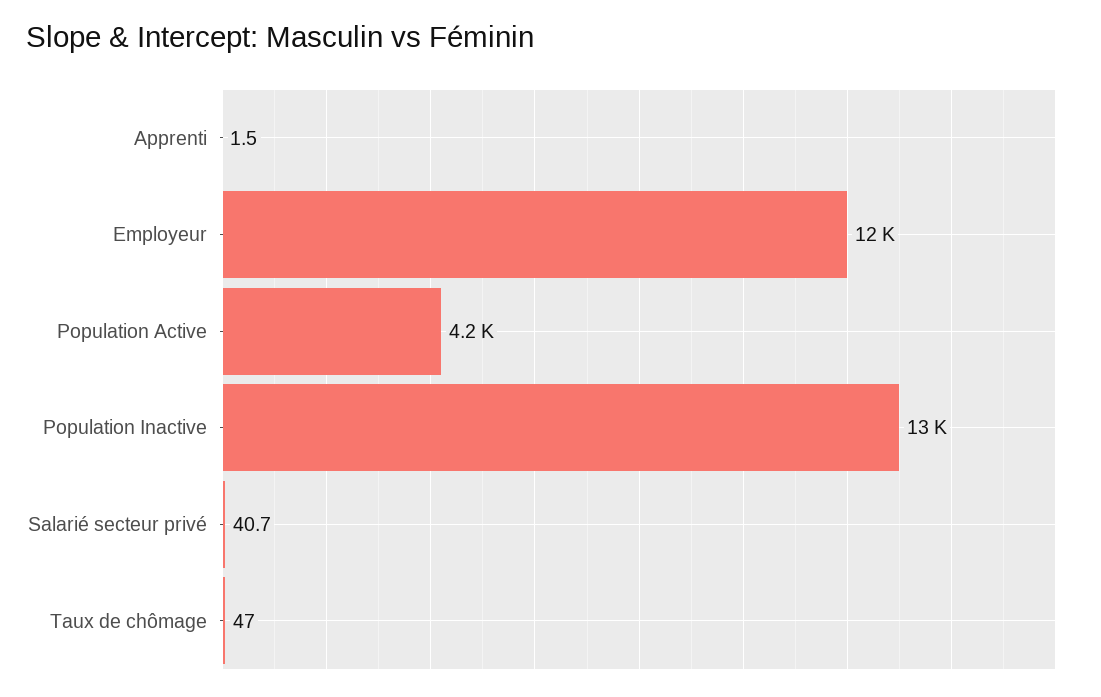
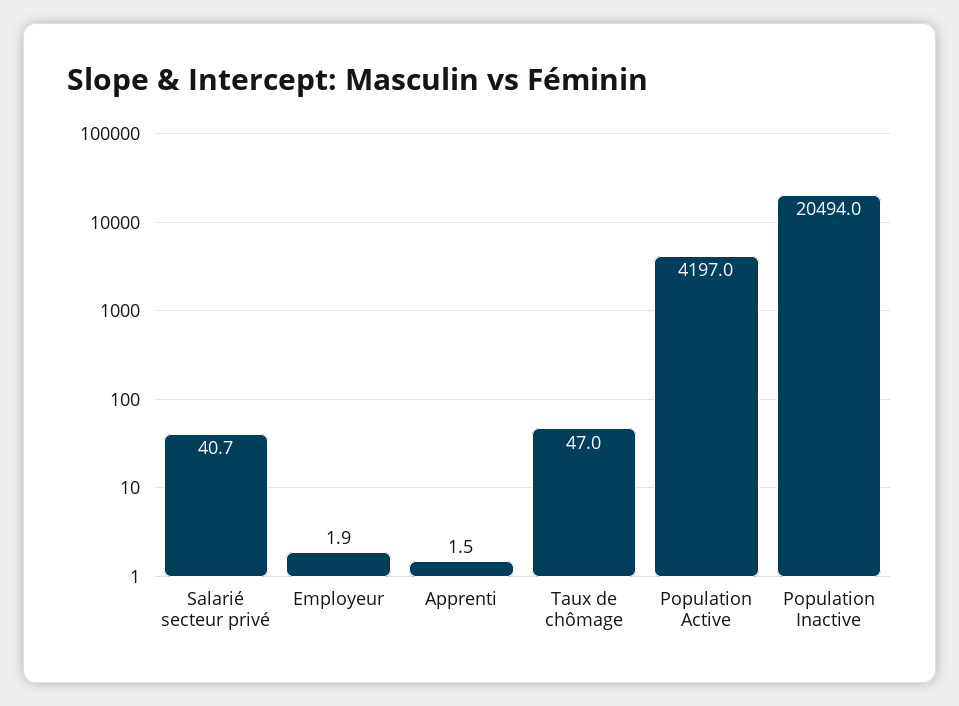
  {
    "Apprenti": 1.5,
-   "Employeur": 12000,
+   "Employeur": 1.9,
    "Population Active": 4197,
-   "Population Inactive": 13000,
+   "Population Inactive": 20494,
    "Salarié secteur privé": 40.7,
    "Taux de chômage": 47
  }

